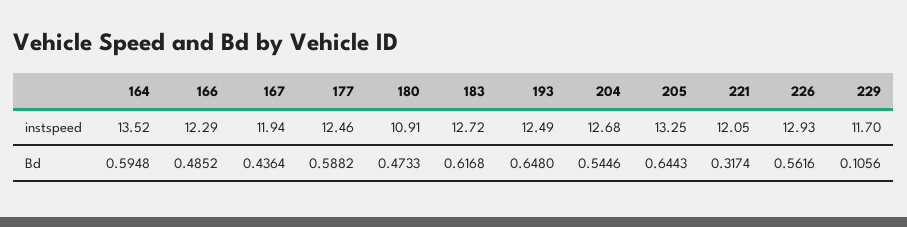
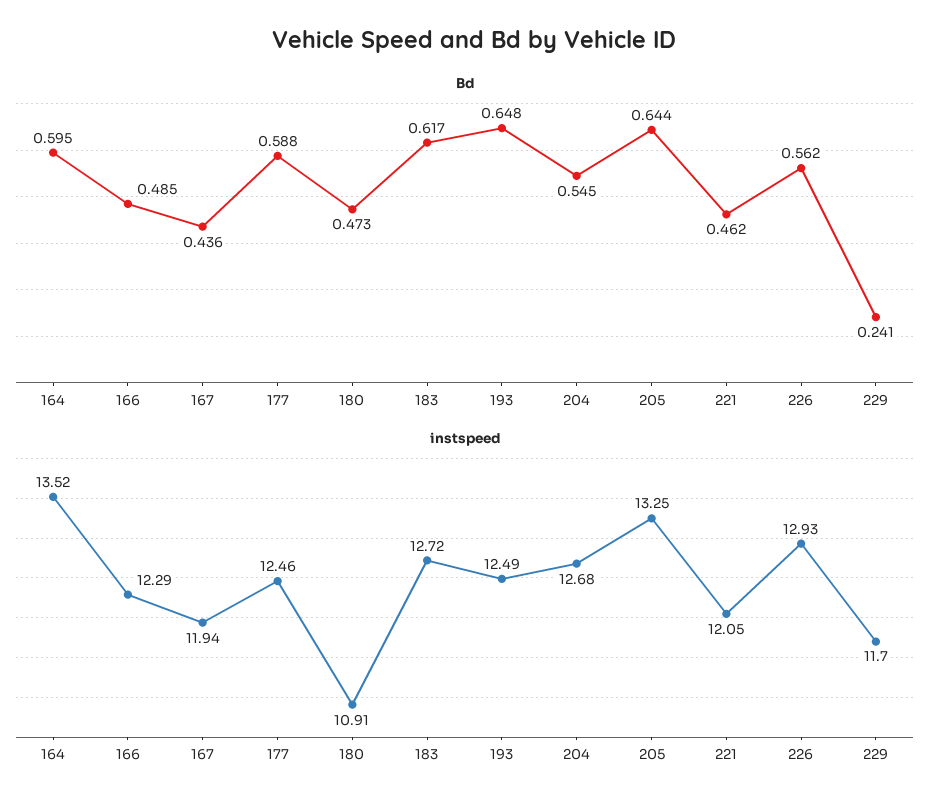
  {
    "instspeed": {
      "164": 13.52,
      "166": 12.29,
      "167": 11.94,
      "177": 12.46,
      "180": 10.91,
      "183": 12.72,
      "193": 12.49,
      "204": 12.68,
      "205": 13.25,
      "221": 12.05,
      "226": 12.93,
      "229": 11.7
    },
    "Bd": {
      "164": 0.5948,
      "166": 0.4852,
      "167": 0.4364,
      "177": 0.5882,
      "180": 0.4733,
      "183": 0.6168,
      "193": 0.648,
      "204": 0.5446,
      "205": 0.6443,
-     "221": 0.3174,
+     "221": 0.462,
      "226": 0.5616,
-     "229": 0.1056
+     "229": 0.241
    }
  }

